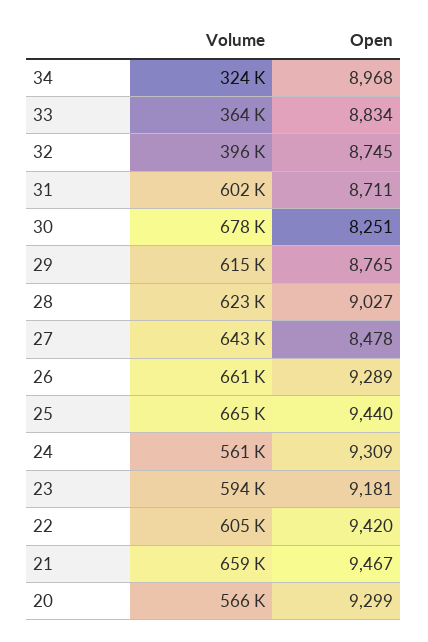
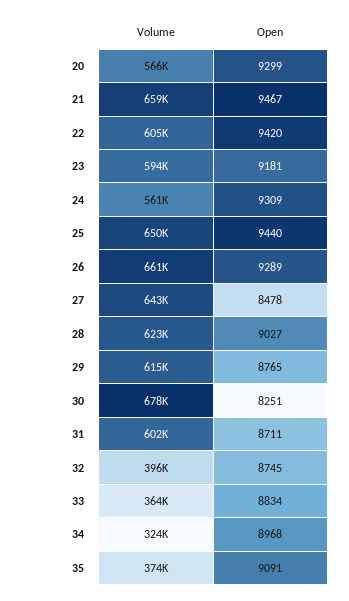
  {
    "Volume": {
      "34": 324000,
      "33": 364000,
      "32": 396000,
      "31": 602000,
      "30": 678000,
      "29": 615000,
      "28": 623000,
      "27": 643000,
      "26": 661000,
-     "25": 665000,
+     "25": 650000,
      "24": 561000,
      "23": 594000,
      "22": 605000,
      "21": 659000,
-     "20": 566000
+     "20": 566000,
+     "35": 374000
    },
    "Open": {
      "34": 8968,
      "33": 8834,
      "32": 8745,
      "31": 8711,
      "30": 8251,
      "29": 8765,
      "28": 9027,
      "27": 8478,
      "26": 9289,
      "25": 9440,
      "24": 9309,
      "23": 9181,
      "22": 9420,
      "21": 9467,
-     "20": 9299
+     "20": 9299,
+     "35": 9091
    }
  }

